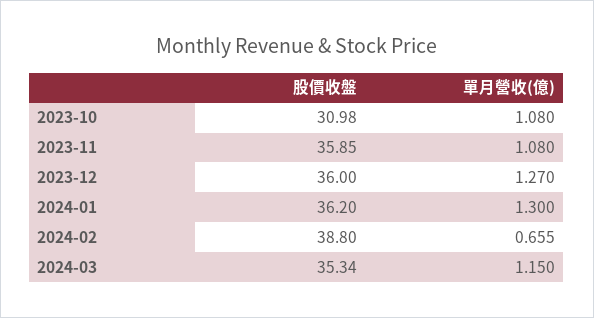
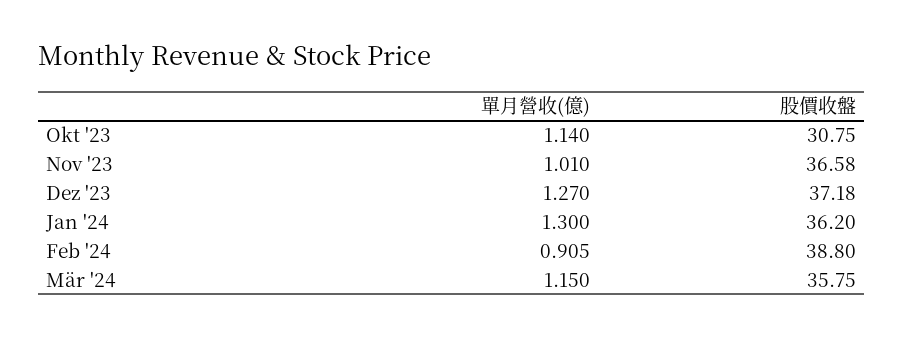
  {
    "股價收盤": {
-     "2023-10": 30.98,
+     "2023-10": 30.75,
-     "2023-11": 35.85,
+     "2023-11": 36.58,
-     "2023-12": 36,
+     "2023-12": 37.18,
      "2024-01": 36.2,
      "2024-02": 38.8,
-     "2024-03": 35.34
+     "2024-03": 35.75
    },
    "單月營收(億)": {
-     "2023-10": 1.08,
+     "2023-10": 1.14,
-     "2023-11": 1.08,
+     "2023-11": 1.01,
      "2023-12": 1.27,
      "2024-01": 1.3,
-     "2024-02": 0.655,
+     "2024-02": 0.905,
      "2024-03": 1.15
    }
  }

